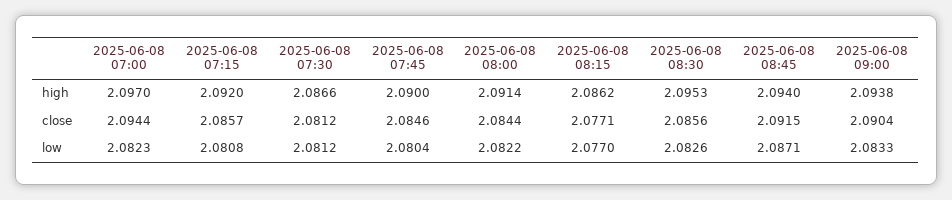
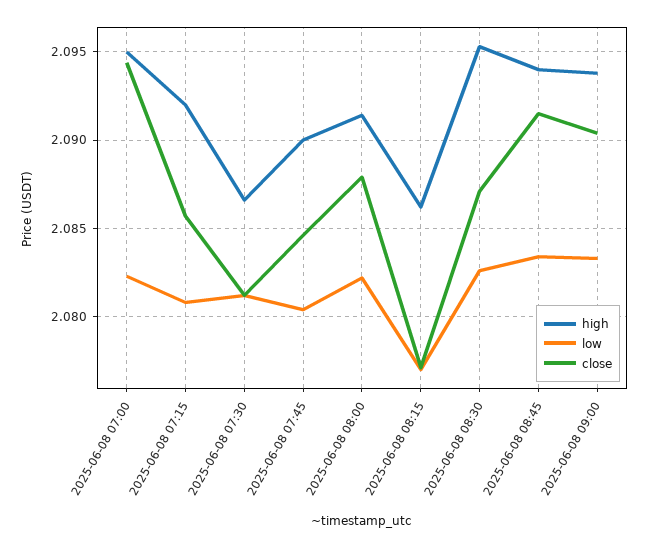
  {
    "high": {
-     "2025-06-08 07:00": 2.097,
+     "2025-06-08 07:00": 2.095,
      "2025-06-08 07:15": 2.092,
      "2025-06-08 07:30": 2.0866,
      "2025-06-08 07:45": 2.09,
      "2025-06-08 08:00": 2.0914,
      "2025-06-08 08:15": 2.0862,
      "2025-06-08 08:30": 2.0953,
      "2025-06-08 08:45": 2.094,
      "2025-06-08 09:00": 2.0938
    },
    "close": {
      "2025-06-08 07:00": 2.0944,
      "2025-06-08 07:15": 2.0857,
      "2025-06-08 07:30": 2.0812,
      "2025-06-08 07:45": 2.0846,
-     "2025-06-08 08:00": 2.0844,
+     "2025-06-08 08:00": 2.088,
      "2025-06-08 08:15": 2.0771,
-     "2025-06-08 08:30": 2.0856,
+     "2025-06-08 08:30": 2.087,
      "2025-06-08 08:45": 2.0915,
      "2025-06-08 09:00": 2.0904
    },
    "low": {
      "2025-06-08 07:00": 2.0823,
      "2025-06-08 07:15": 2.0808,
      "2025-06-08 07:30": 2.0812,
      "2025-06-08 07:45": 2.0804,
      "2025-06-08 08:00": 2.0822,
      "2025-06-08 08:15": 2.077,
      "2025-06-08 08:30": 2.0826,
-     "2025-06-08 08:45": 2.0871,
+     "2025-06-08 08:45": 2.0835,
      "2025-06-08 09:00": 2.0833
    }
  }

